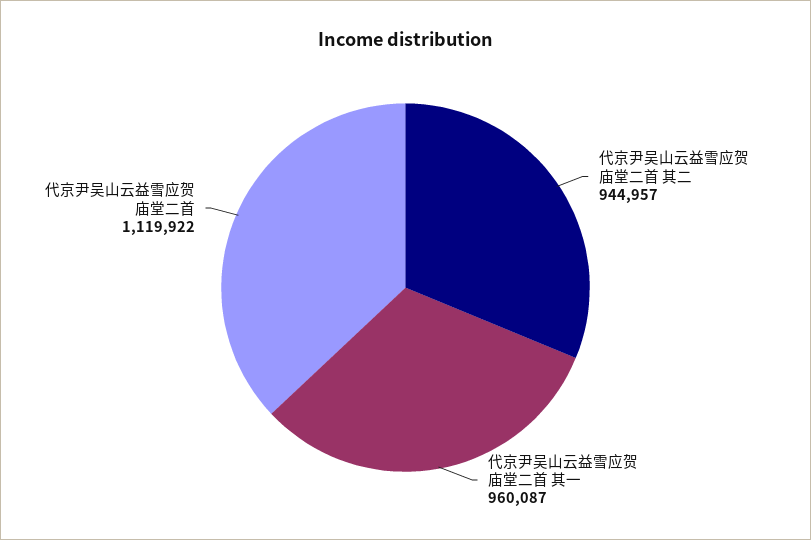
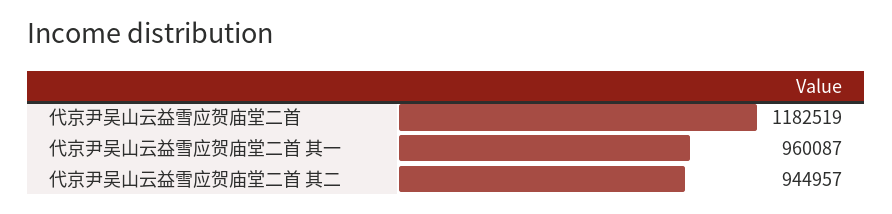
  {
    "代京尹吴山云益雪应贺庙堂二首 其二": 944957,
    "代京尹吴山云益雪应贺庙堂二首 其一": 960087,
-   "代京尹吴山云益雪应贺庙堂二首": 1119922
+   "代京尹吴山云益雪应贺庙堂二首": 1182519
  }

